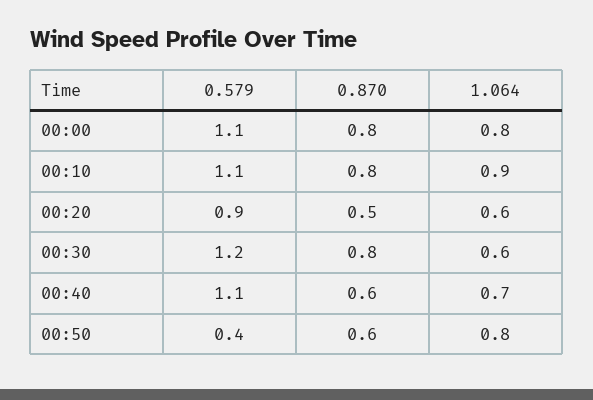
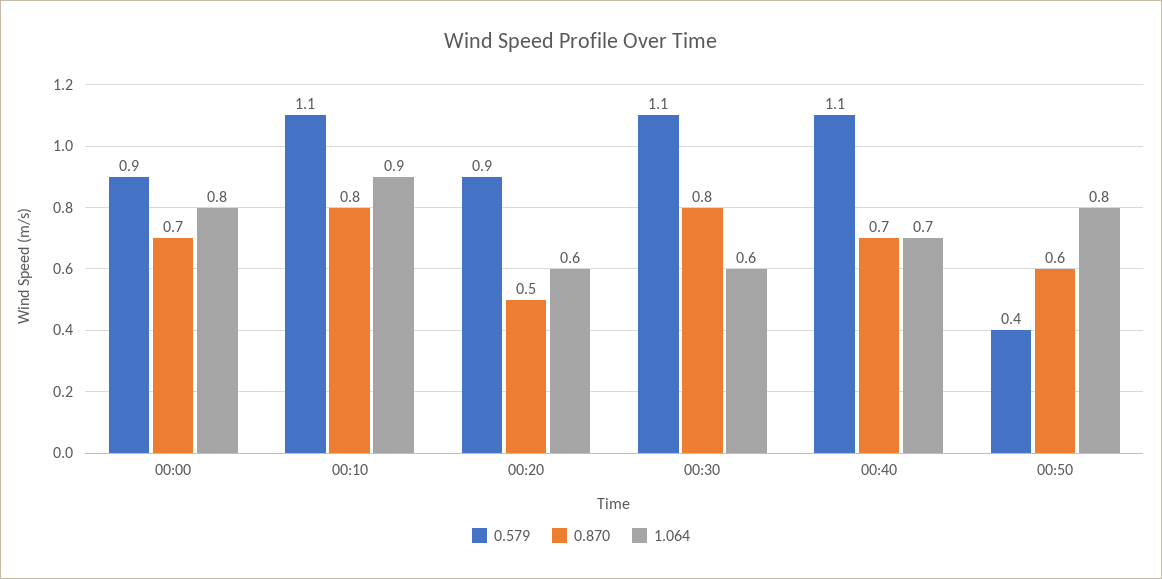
  {
    "0.579": {
-     "00:00": 1.1,
+     "00:00": 0.9,
      "00:10": 1.1,
      "00:20": 0.9,
-     "00:30": 1.2,
+     "00:30": 1.1,
      "00:40": 1.1,
      "00:50": 0.4
    },
    "0.870": {
-     "00:00": 0.8,
+     "00:00": 0.7,
      "00:10": 0.8,
      "00:20": 0.5,
      "00:30": 0.8,
-     "00:40": 0.6,
+     "00:40": 0.7,
      "00:50": 0.6
    },
    "1.064": {
      "00:00": 0.8,
      "00:10": 0.9,
      "00:20": 0.6,
      "00:30": 0.6,
      "00:40": 0.7,
      "00:50": 0.8
    }
  }

